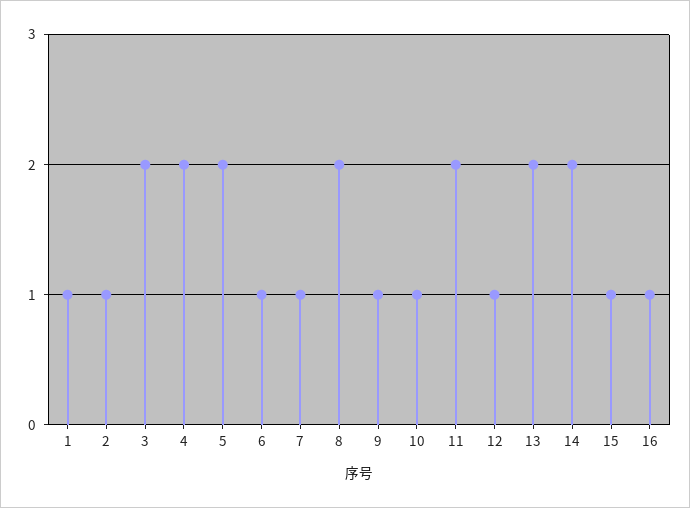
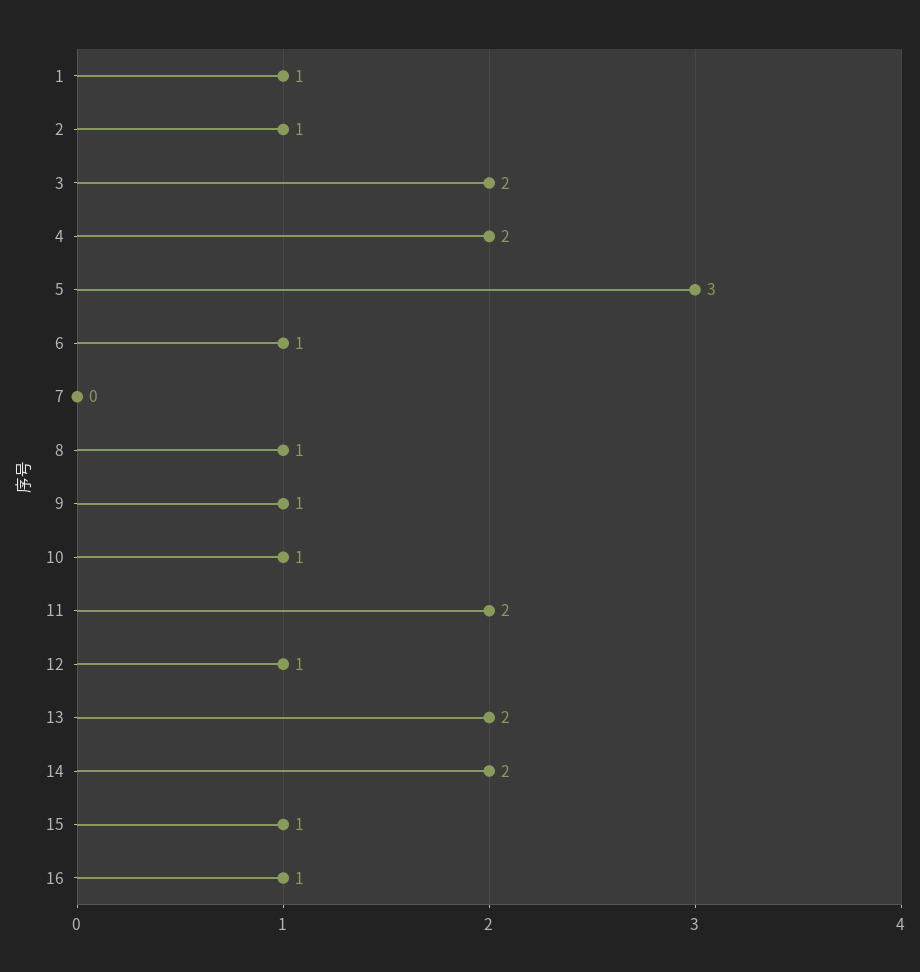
  {
    "1": 1,
    "2": 1,
    "3": 2,
    "4": 2,
-   "5": 2,
+   "5": 3,
    "6": 1,
-   "7": 1,
+   "7": 0,
-   "8": 2,
+   "8": 1,
    "9": 1,
    "10": 1,
    "11": 2,
    "12": 1,
    "13": 2,
    "14": 2,
    "15": 1,
    "16": 1
  }

